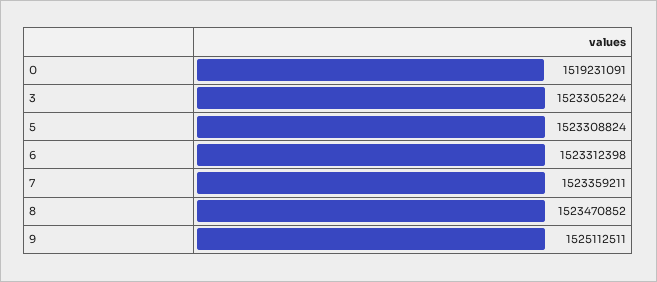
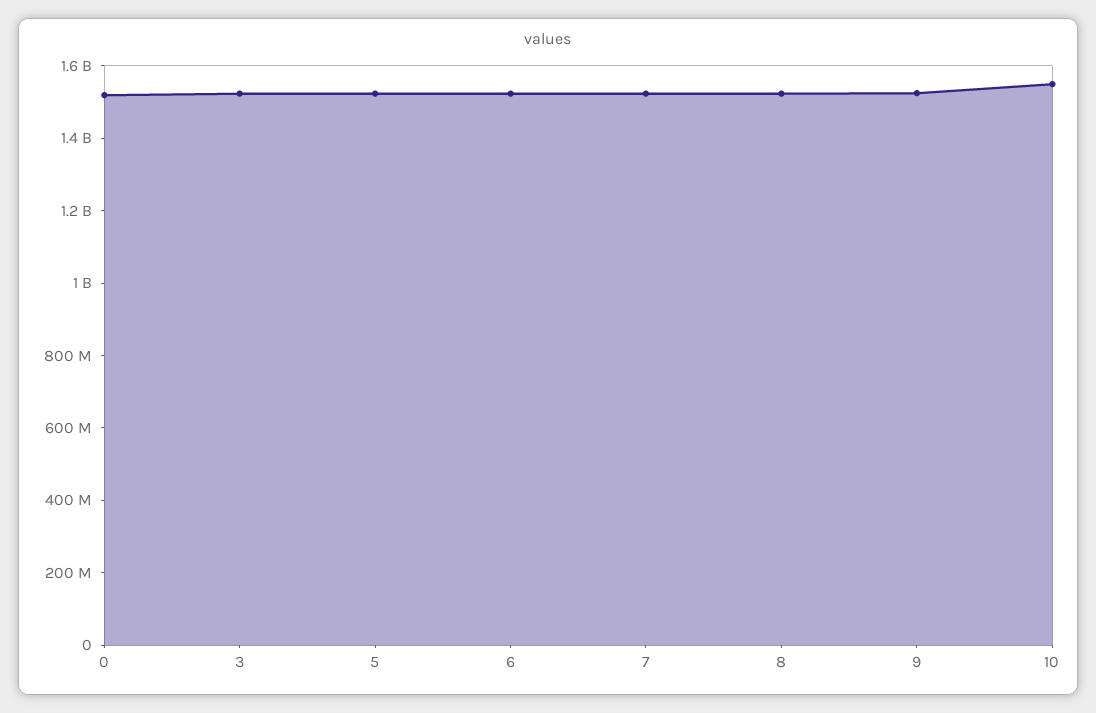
  {
    "0": 1519231091,
    "3": 1523305224,
    "5": 1523308824,
    "6": 1523312398,
    "7": 1523359211,
    "8": 1523470852,
-   "9": 1525112511
+   "9": 1525112511,
+   "10": 1550000000
  }

